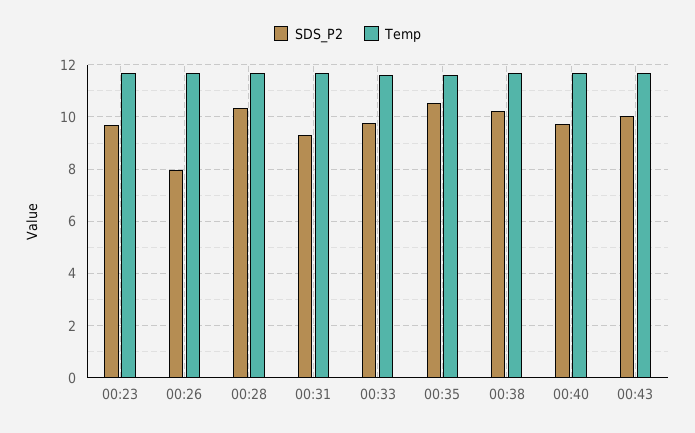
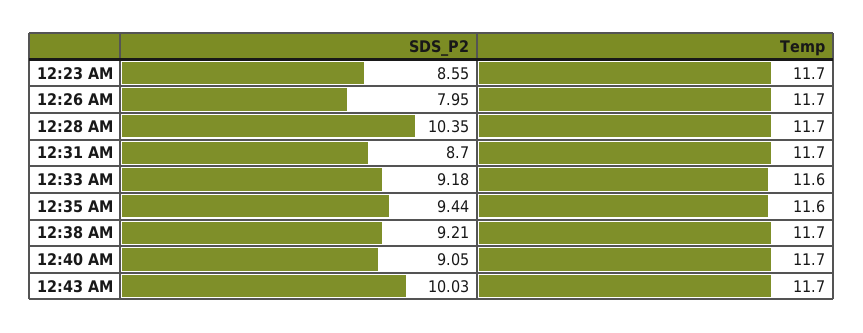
  {
    "SDS_P2": {
-     "00:23": 9.75,
+     "00:23": 8.55,
      "00:26": 7.95,
      "00:28": 10.35,
-     "00:31": 9.25,
+     "00:31": 8.7,
-     "00:33": 9.75,
+     "00:33": 9.18,
-     "00:35": 10.5,
+     "00:35": 9.44,
-     "00:38": 10.25,
+     "00:38": 9.21,
-     "00:40": 9.75,
+     "00:40": 9.05,
      "00:43": 10.03
    },
    "Temp": {
      "00:23": 11.7,
      "00:26": 11.7,
      "00:28": 11.7,
      "00:31": 11.7,
      "00:33": 11.6,
      "00:35": 11.6,
      "00:38": 11.7,
      "00:40": 11.7,
      "00:43": 11.7
    }
  }

